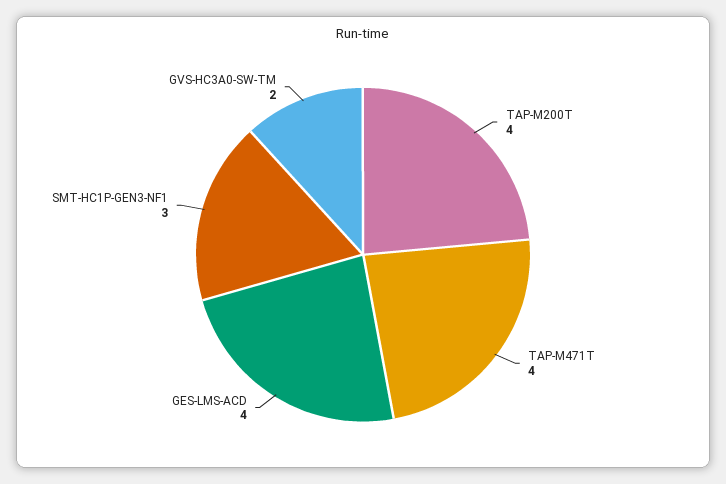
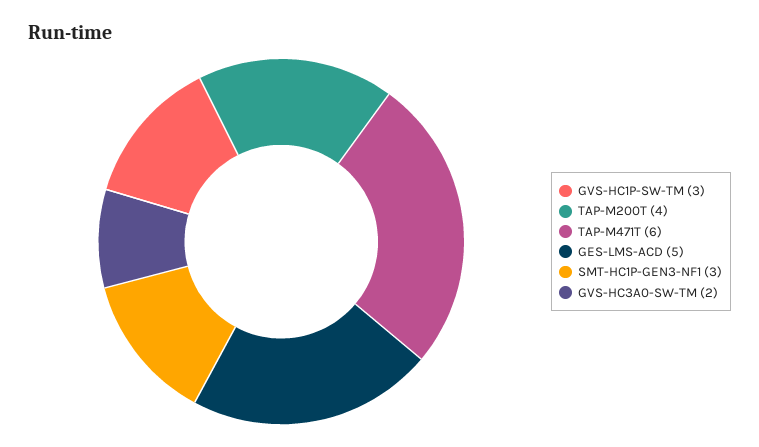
  {
    "TAP-M200T": 4,
-   "TAP-M471T": 4,
+   "TAP-M471T": 6,
-   "GES-LMS-ACD": 4,
+   "GES-LMS-ACD": 5,
    "SMT-HC1P-GEN3-NF1": 3,
-   "GVS-HC3A0-SW-TM": 2
+   "GVS-HC3A0-SW-TM": 2,
+   "GVS-HC1P-SW-TM": 3
  }

